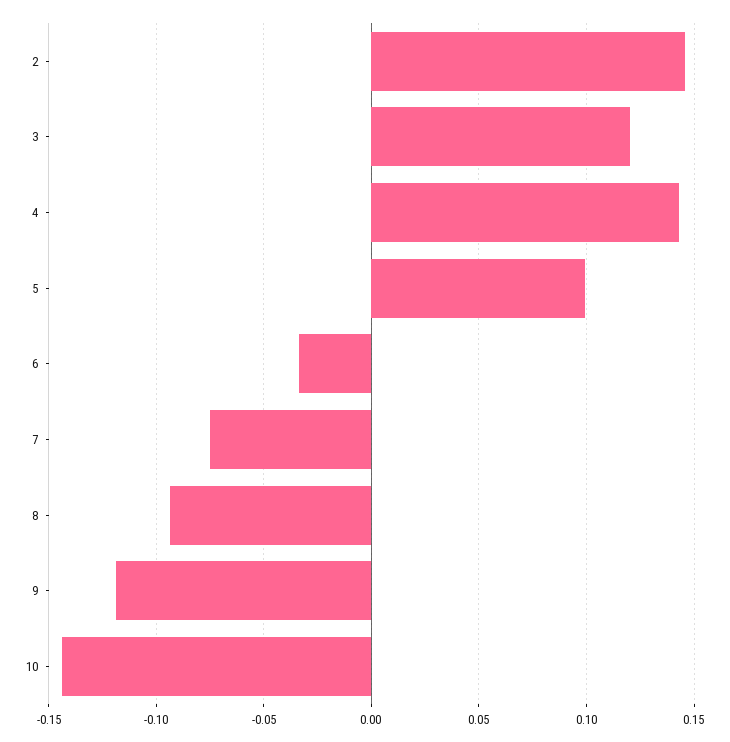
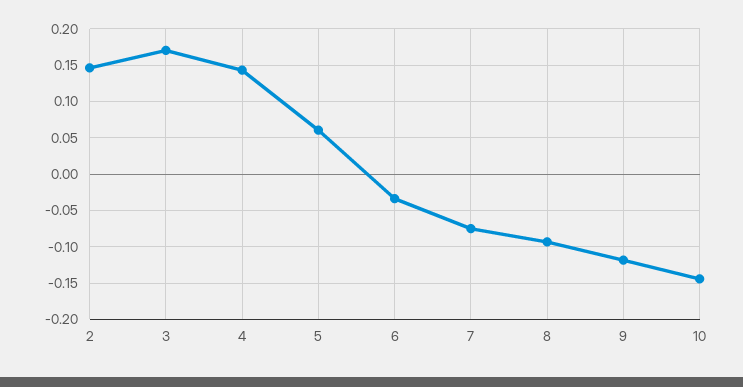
  {
    "2": 0.145,
-   "3": 0.12,
+   "3": 0.17,
    "4": 0.145,
-   "5": 0.1,
+   "5": 0.06,
    "6": -0.035,
    "7": -0.075,
    "8": -0.095,
    "9": -0.12,
    "10": -0.145
  }

